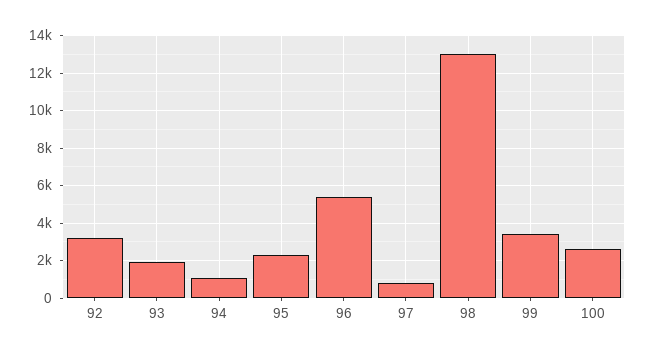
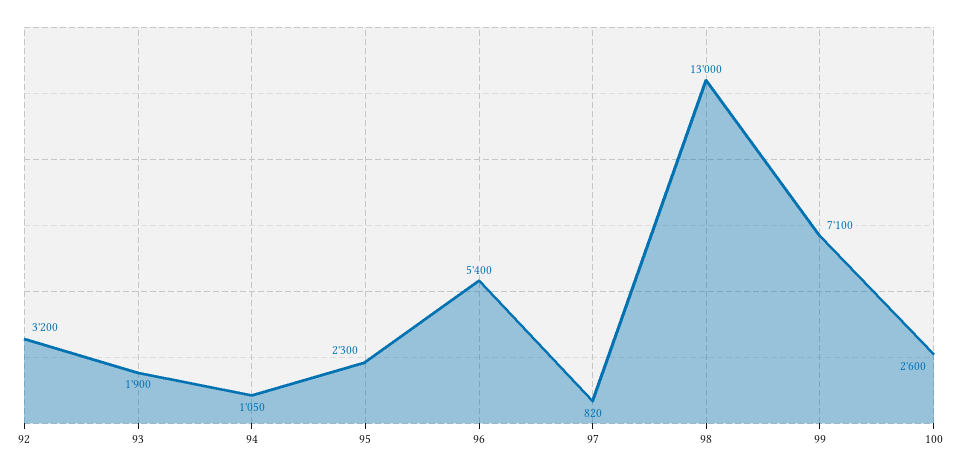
  {
    "92": 3200,
    "93": 1900,
    "94": 1050,
    "95": 2300,
    "96": 5400,
    "97": 820,
    "98": 13000,
-   "99": 3500,
+   "99": 7100,
    "100": 2600
  }

